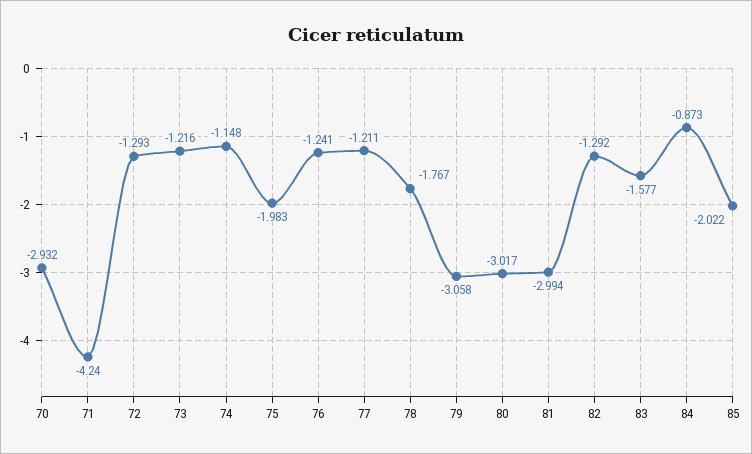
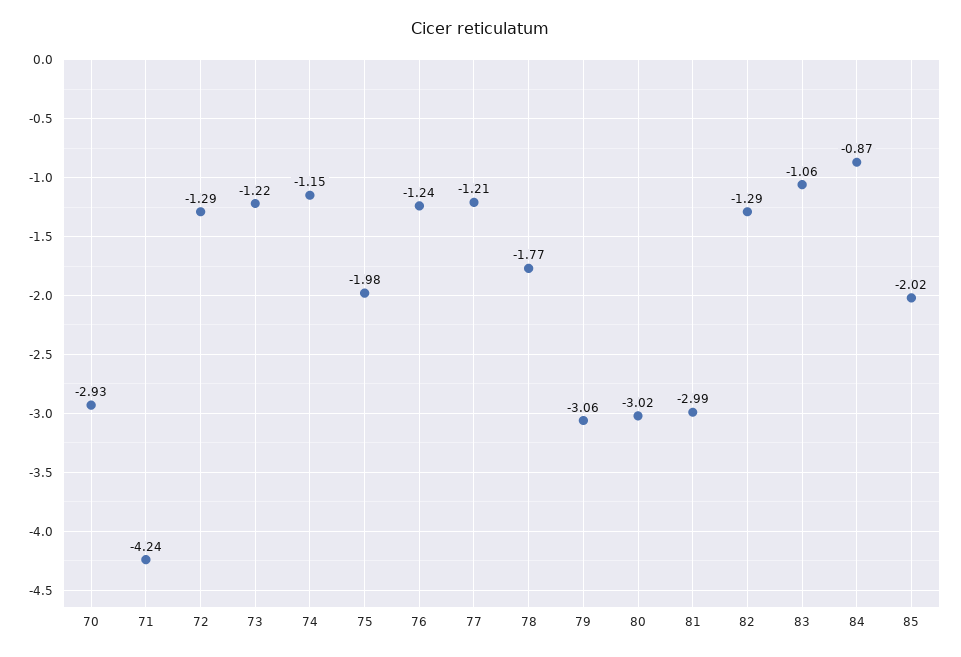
  {
    "70": -2.932,
    "71": -4.24,
    "72": -1.293,
    "73": -1.216,
    "74": -1.148,
    "75": -1.983,
    "76": -1.241,
    "77": -1.211,
    "78": -1.767,
    "79": -3.058,
    "80": -3.017,
    "81": -2.994,
    "82": -1.292,
-   "83": -1.577,
+   "83": -1.06,
    "84": -0.873,
    "85": -2.022
  }

